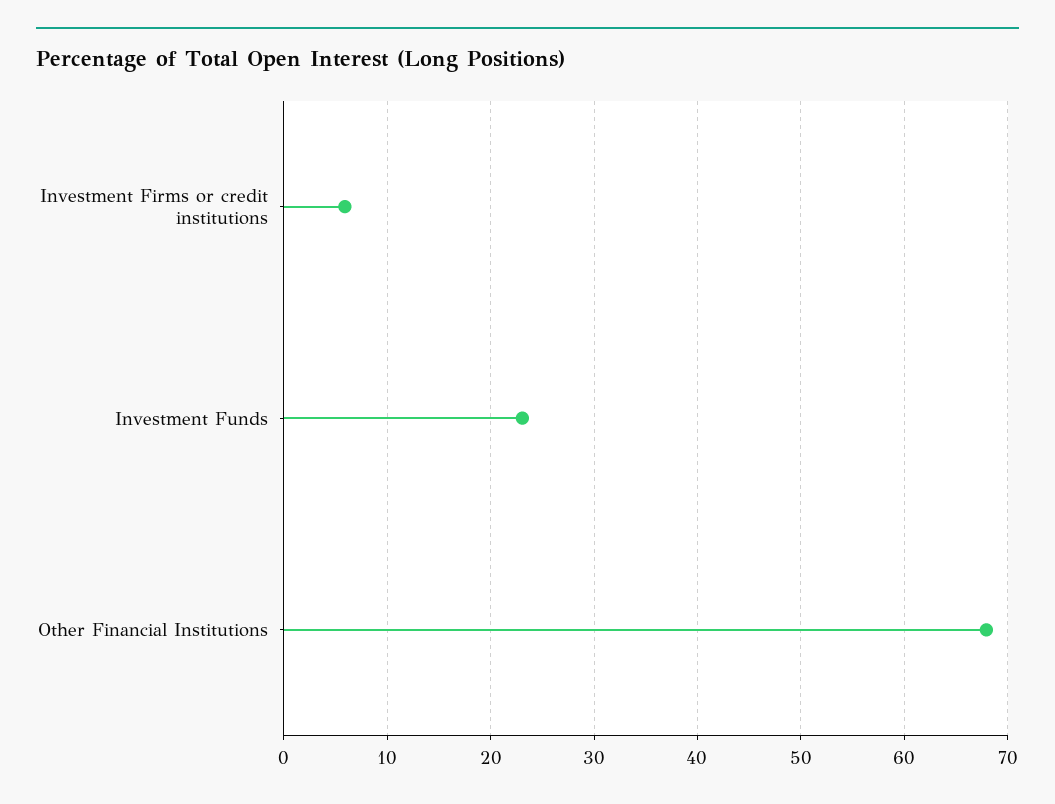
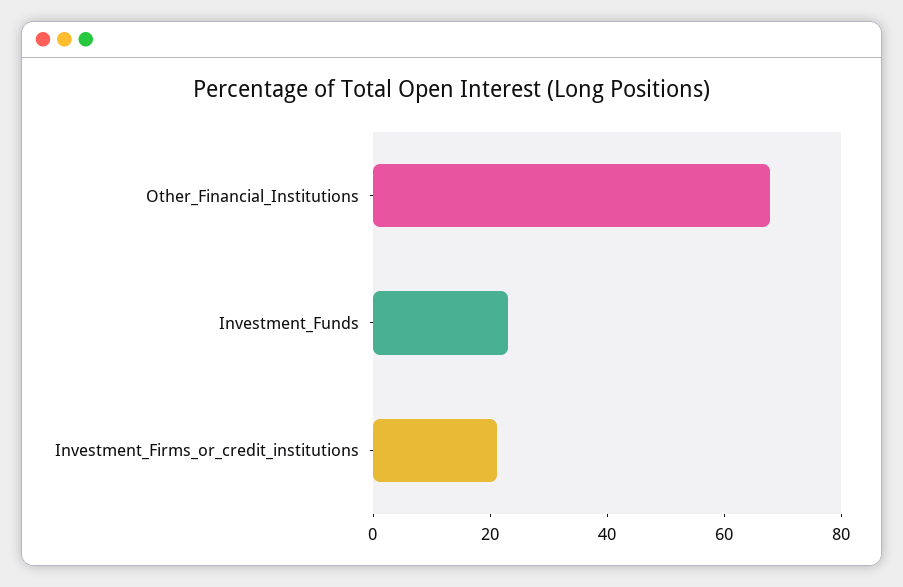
  {
-   "Investment Firms or credit institutions": 6,
+   "Investment Firms or credit institutions": 20,
    "Investment Funds": 23,
    "Other Financial Institutions": 68
  }

